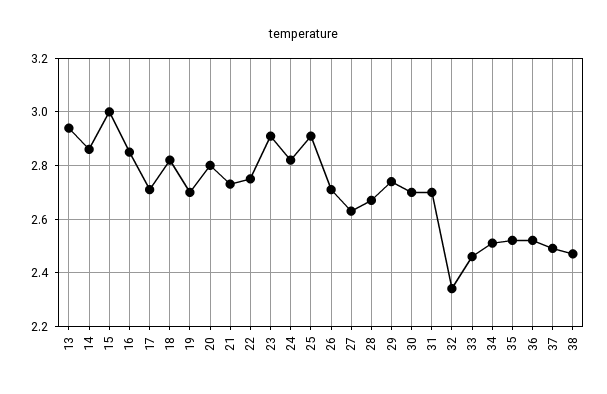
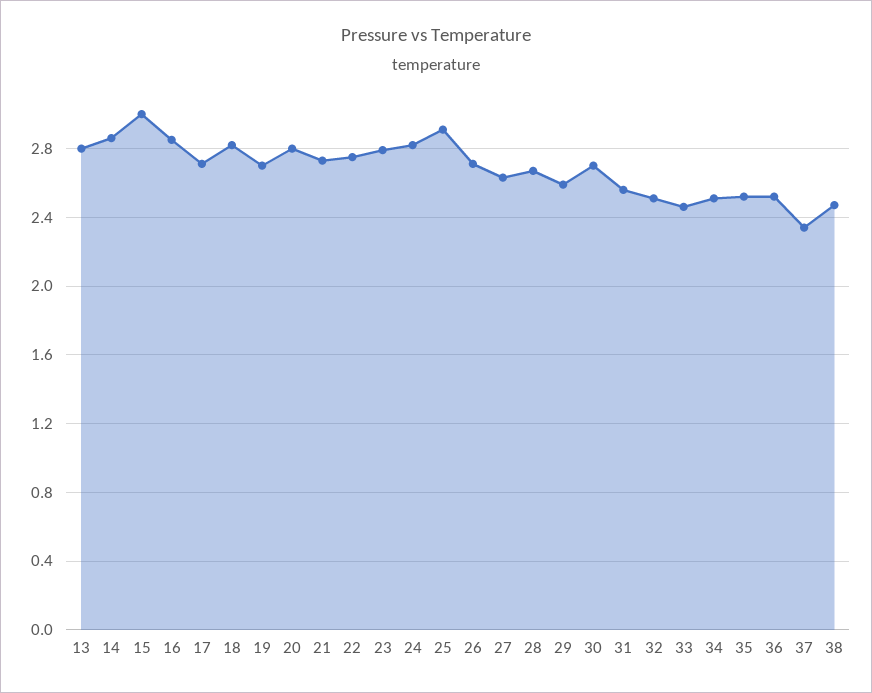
  {
-   "13": 2.95,
+   "13": 2.8,
    "14": 2.85,
    "15": 3,
    "16": 2.85,
    "17": 2.7,
    "18": 2.8,
    "19": 2.7,
    "20": 2.8,
    "21": 2.75,
    "22": 2.75,
-   "23": 2.9,
+   "23": 2.8,
    "24": 2.8,
    "25": 2.9,
    "26": 2.7,
    "27": 2.65,
    "28": 2.65,
-   "29": 2.75,
+   "29": 2.6,
    "30": 2.7,
-   "31": 2.7,
+   "31": 2.55,
-   "32": 2.35,
+   "32": 2.5,
    "33": 2.45,
    "34": 2.5,
    "35": 2.5,
    "36": 2.5,
-   "37": 2.5,
+   "37": 2.35,
    "38": 2.45
  }

